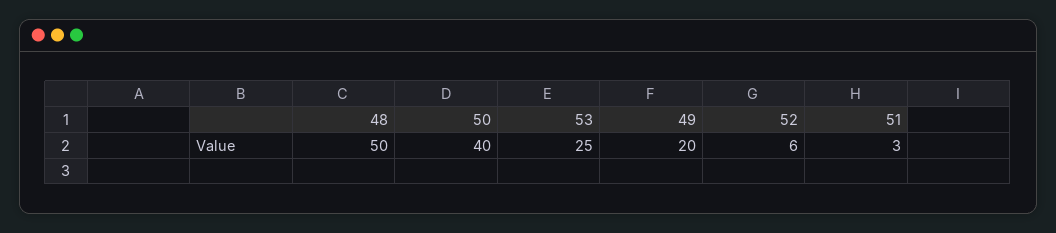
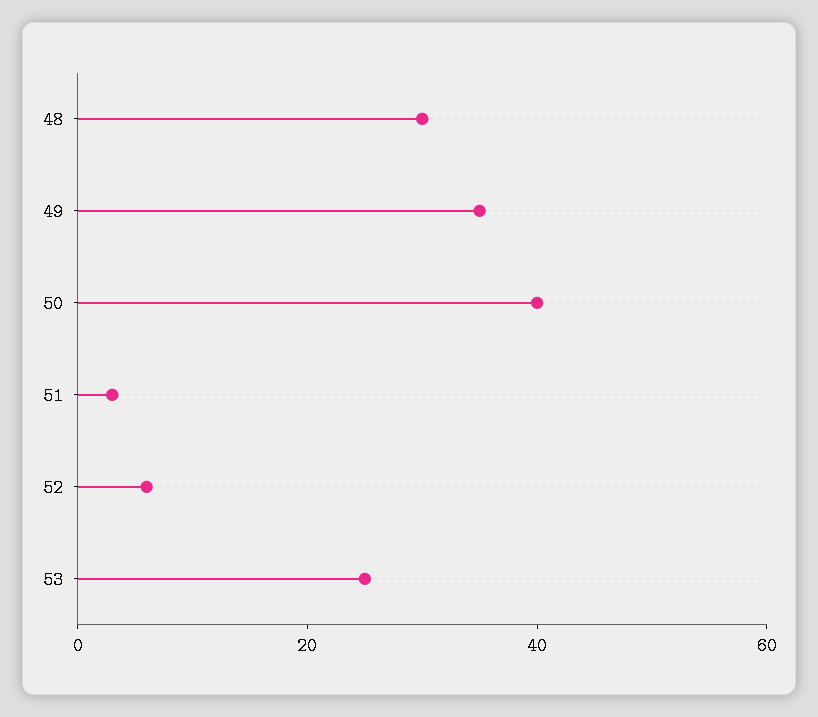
  {
-   "48": 50,
+   "48": 30,
    "50": 40,
    "53": 25,
-   "49": 20,
+   "49": 35,
    "52": 6,
    "51": 3
  }

